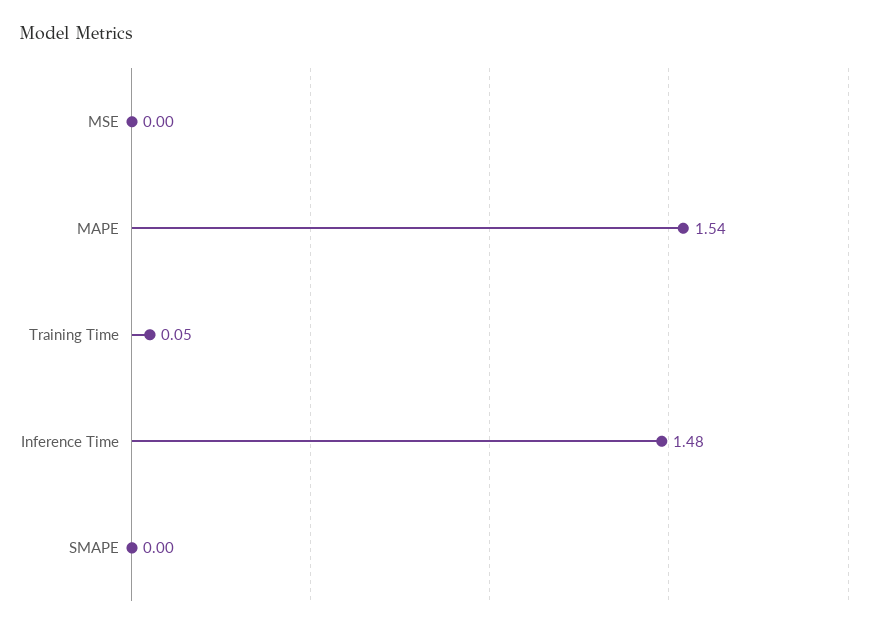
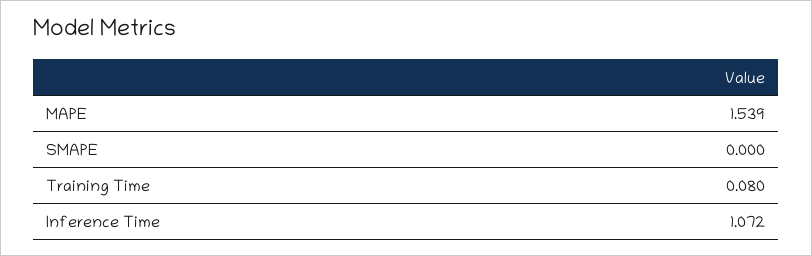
  {
-   "MSE": 0,
    "MAPE": 1.539,
-   "Training Time": 0.05,
+   "Training Time": 0.08,
-   "Inference Time": 1.48,
+   "Inference Time": 1.072,
    "SMAPE": 0
  }

